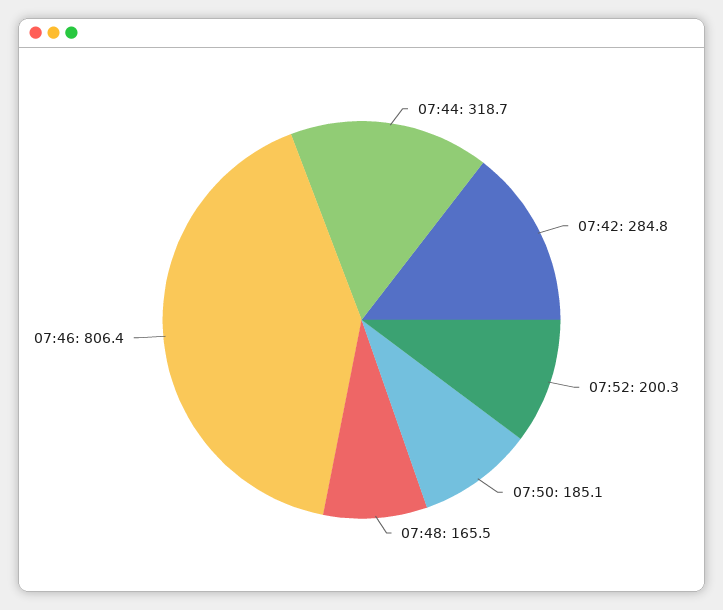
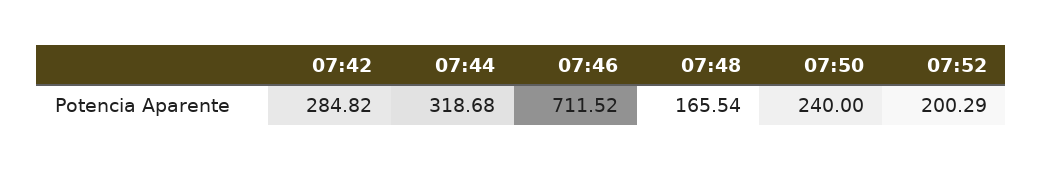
  {
    "07:44": 318.68,
    "07:42": 284.82,
    "07:52": 200.29,
-   "07:50": 185.1,
+   "07:50": 240,
    "07:48": 165.54,
-   "07:46": 806.4
+   "07:46": 711.52
  }

